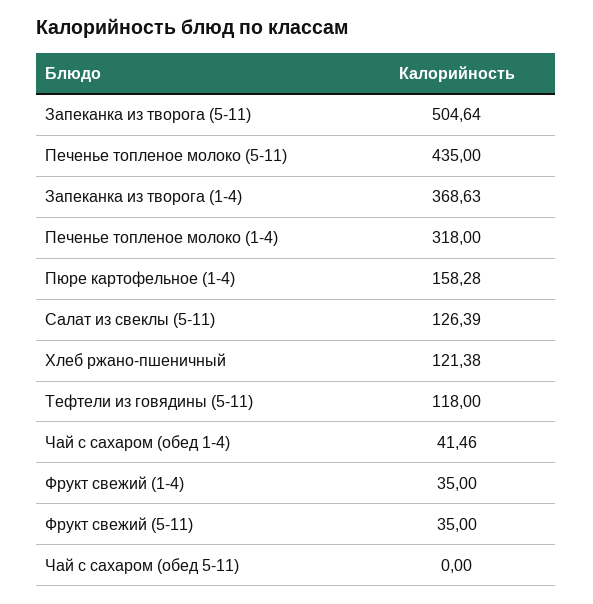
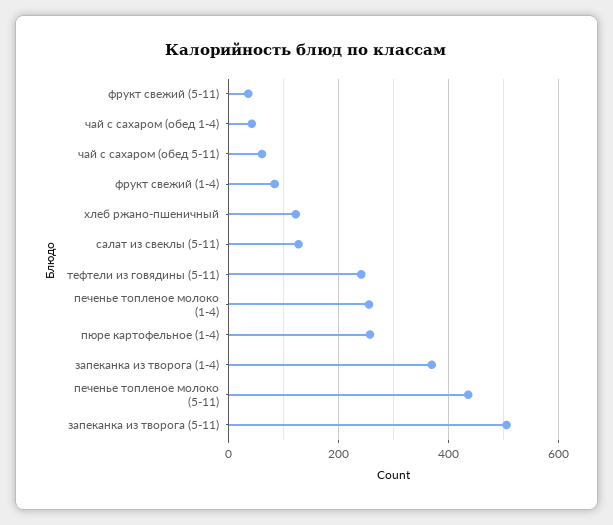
  {
    "Запеканка из творога (5-11)": 504.64,
    "Печенье топленое молоко (5-11)": 435,
    "Запеканка из творога (1-4)": 368.63,
-   "Печенье топленое молоко (1-4)": 318,
+   "Печенье топленое молоко (1-4)": 260,
-   "Пюре картофельное (1-4)": 158.28,
+   "Пюре картофельное (1-4)": 260,
    "Салат из свеклы (5-11)": 126.39,
    "Хлеб ржано-пшеничный": 121.38,
-   "Тефтели из говядины (5-11)": 118,
+   "Тефтели из говядины (5-11)": 240,
    "Чай с сахаром (обед 1-4)": 41.46,
-   "Фрукт свежий (1-4)": 35,
+   "Фрукт свежий (1-4)": 80,
    "Фрукт свежий (5-11)": 35,
-   "Чай с сахаром (обед 5-11)": 0
+   "Чай с сахаром (обед 5-11)": 60
  }

